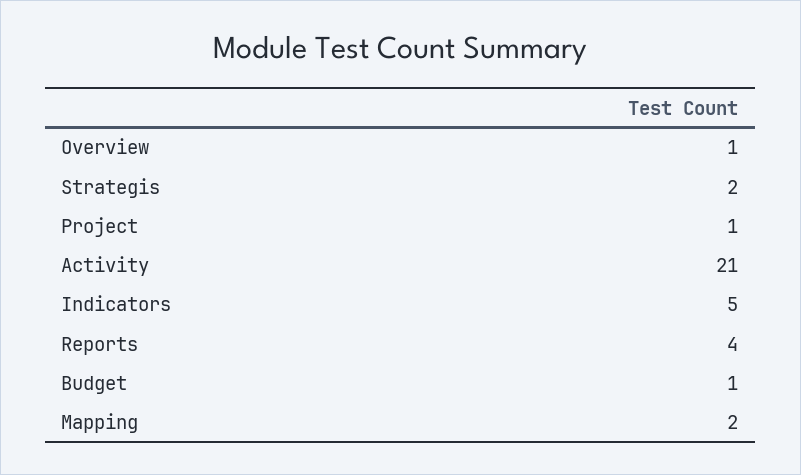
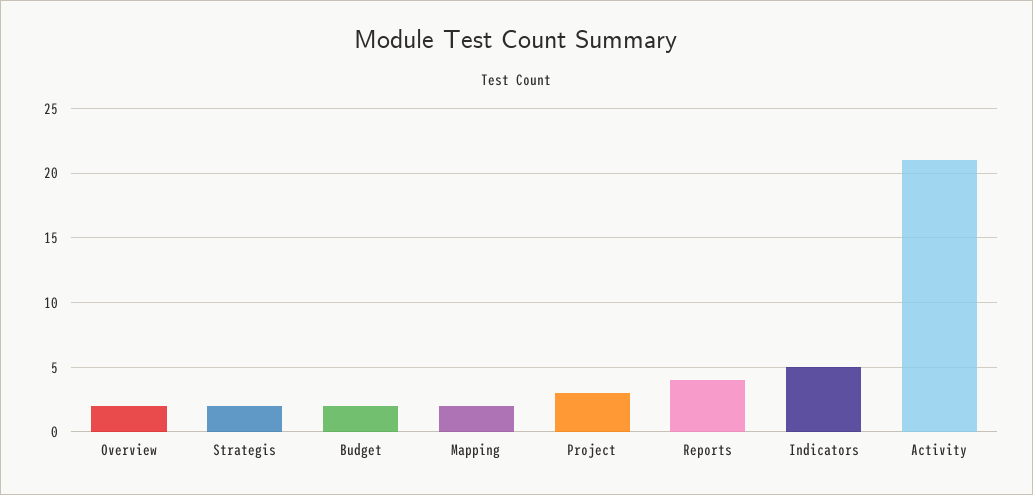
  {
-   "Overview": 1,
+   "Overview": 2,
    "Strategis": 2,
-   "Project": 1,
+   "Project": 3,
    "Activity": 21,
    "Indicators": 5,
    "Reports": 4,
-   "Budget": 1,
+   "Budget": 2,
    "Mapping": 2
  }

